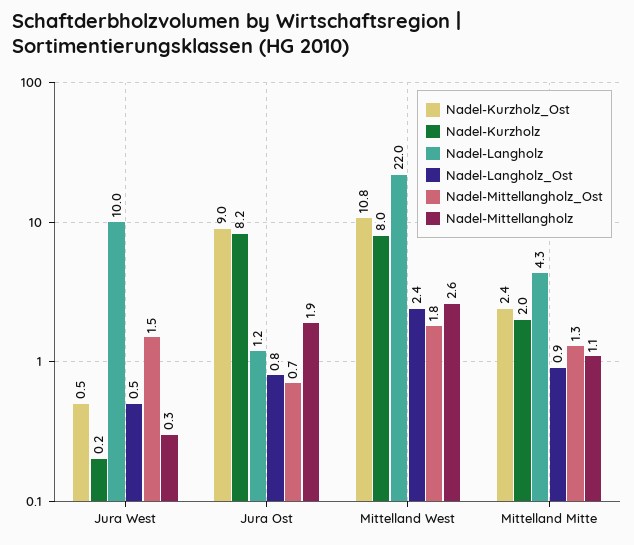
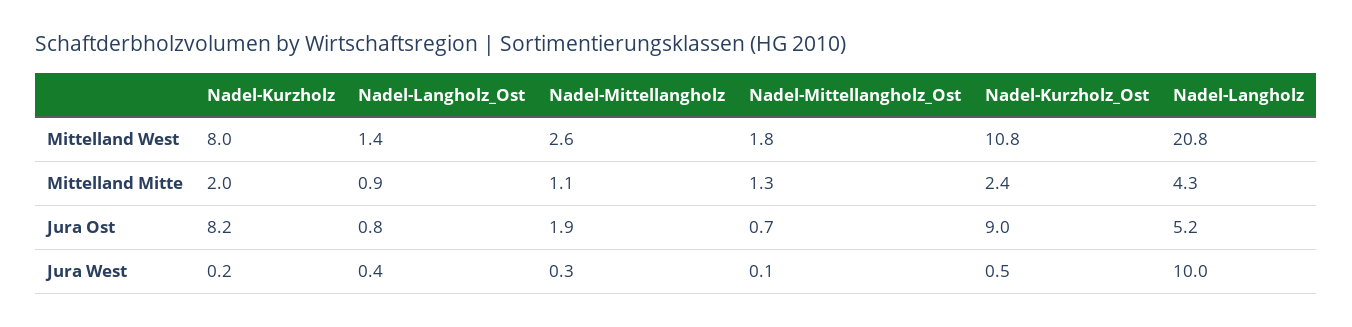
  {
    "Nadel-Kurzholz_Ost": {
      "Jura West": 0.5,
      "Jura Ost": 9,
      "Mittelland West": 10.8,
      "Mittelland Mitte": 2.4
    },
    "Nadel-Kurzholz": {
      "Jura West": 0.2,
      "Jura Ost": 8.2,
      "Mittelland West": 8,
      "Mittelland Mitte": 2
    },
    "Nadel-Langholz": {
      "Jura West": 10,
-     "Jura Ost": 1.2,
+     "Jura Ost": 5.2,
-     "Mittelland West": 22,
+     "Mittelland West": 20.8,
      "Mittelland Mitte": 4.3
    },
    "Nadel-Langholz_Ost": {
-     "Jura West": 0.5,
+     "Jura West": 0.4,
      "Jura Ost": 0.8,
-     "Mittelland West": 2.4,
+     "Mittelland West": 1.4,
      "Mittelland Mitte": 0.9
    },
    "Nadel-Mittellangholz_Ost": {
-     "Jura West": 1.5,
+     "Jura West": 0.1,
      "Jura Ost": 0.7,
      "Mittelland West": 1.8,
      "Mittelland Mitte": 1.3
    },
    "Nadel-Mittellangholz": {
      "Jura West": 0.3,
      "Jura Ost": 1.9,
      "Mittelland West": 2.6,
      "Mittelland Mitte": 1.1
    }
  }

